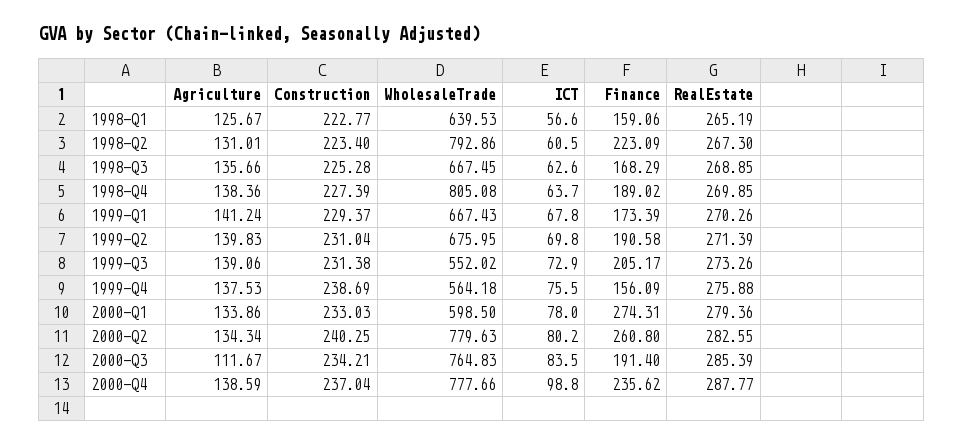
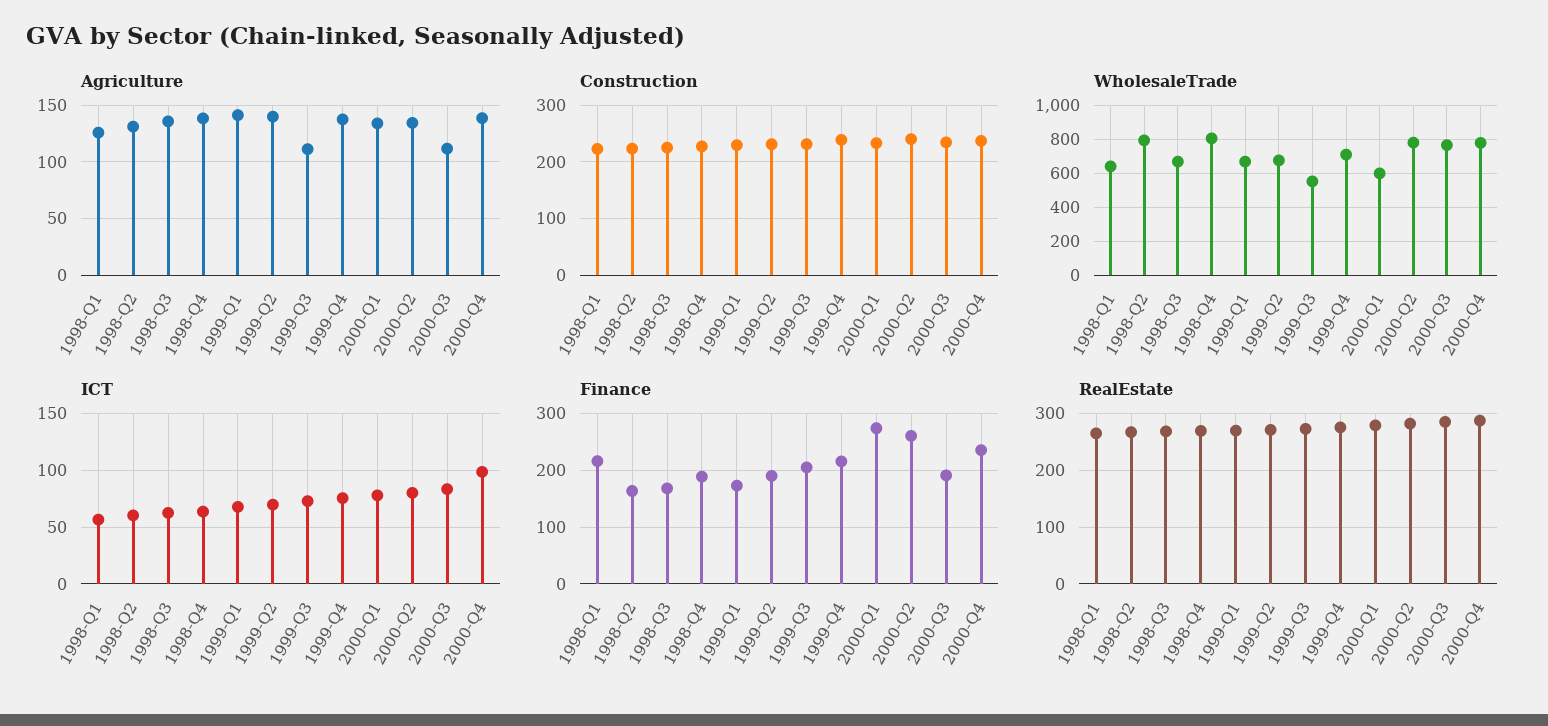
  {
    "Agriculture": {
      "1998-Q1": 125.67,
      "1998-Q2": 131.01,
      "1998-Q3": 135.66,
      "1998-Q4": 138.36,
      "1999-Q1": 141.24,
      "1999-Q2": 139.83,
-     "1999-Q3": 139.06,
+     "1999-Q3": 110,
      "1999-Q4": 137.53,
      "2000-Q1": 133.86,
      "2000-Q2": 134.34,
      "2000-Q3": 111.67,
      "2000-Q4": 138.59
    },
    "Construction": {
      "1998-Q1": 222.77,
      "1998-Q2": 223.4,
      "1998-Q3": 225.28,
      "1998-Q4": 227.39,
      "1999-Q1": 229.37,
      "1999-Q2": 231.04,
      "1999-Q3": 231.38,
      "1999-Q4": 238.69,
      "2000-Q1": 233.03,
      "2000-Q2": 240.25,
      "2000-Q3": 234.21,
      "2000-Q4": 237.04
    },
    "WholesaleTrade": {
      "1998-Q1": 639.53,
      "1998-Q2": 792.86,
      "1998-Q3": 667.45,
      "1998-Q4": 805.08,
      "1999-Q1": 667.43,
      "1999-Q2": 675.95,
      "1999-Q3": 552.02,
-     "1999-Q4": 564.18,
+     "1999-Q4": 700,
      "2000-Q1": 598.5,
      "2000-Q2": 779.63,
      "2000-Q3": 764.83,
      "2000-Q4": 777.66
    },
    "ICT": {
      "1998-Q1": 56.6,
      "1998-Q2": 60.5,
      "1998-Q3": 62.6,
      "1998-Q4": 63.7,
      "1999-Q1": 67.8,
      "1999-Q2": 69.8,
      "1999-Q3": 72.9,
      "1999-Q4": 75.5,
      "2000-Q1": 78,
      "2000-Q2": 80.2,
      "2000-Q3": 83.5,
      "2000-Q4": 98.8
    },
    "Finance": {
-     "1998-Q1": 159.06,
+     "1998-Q1": 220,
-     "1998-Q2": 223.09,
+     "1998-Q2": 160,
      "1998-Q3": 168.29,
      "1998-Q4": 189.02,
      "1999-Q1": 173.39,
      "1999-Q2": 190.58,
      "1999-Q3": 205.17,
-     "1999-Q4": 156.09,
+     "1999-Q4": 220,
      "2000-Q1": 274.31,
      "2000-Q2": 260.8,
      "2000-Q3": 191.4,
      "2000-Q4": 235.62
    },
    "RealEstate": {
      "1998-Q1": 265.19,
      "1998-Q2": 267.3,
      "1998-Q3": 268.85,
      "1998-Q4": 269.85,
      "1999-Q1": 270.26,
      "1999-Q2": 271.39,
      "1999-Q3": 273.26,
      "1999-Q4": 275.88,
      "2000-Q1": 279.36,
      "2000-Q2": 282.55,
      "2000-Q3": 285.39,
      "2000-Q4": 287.77
    }
  }

